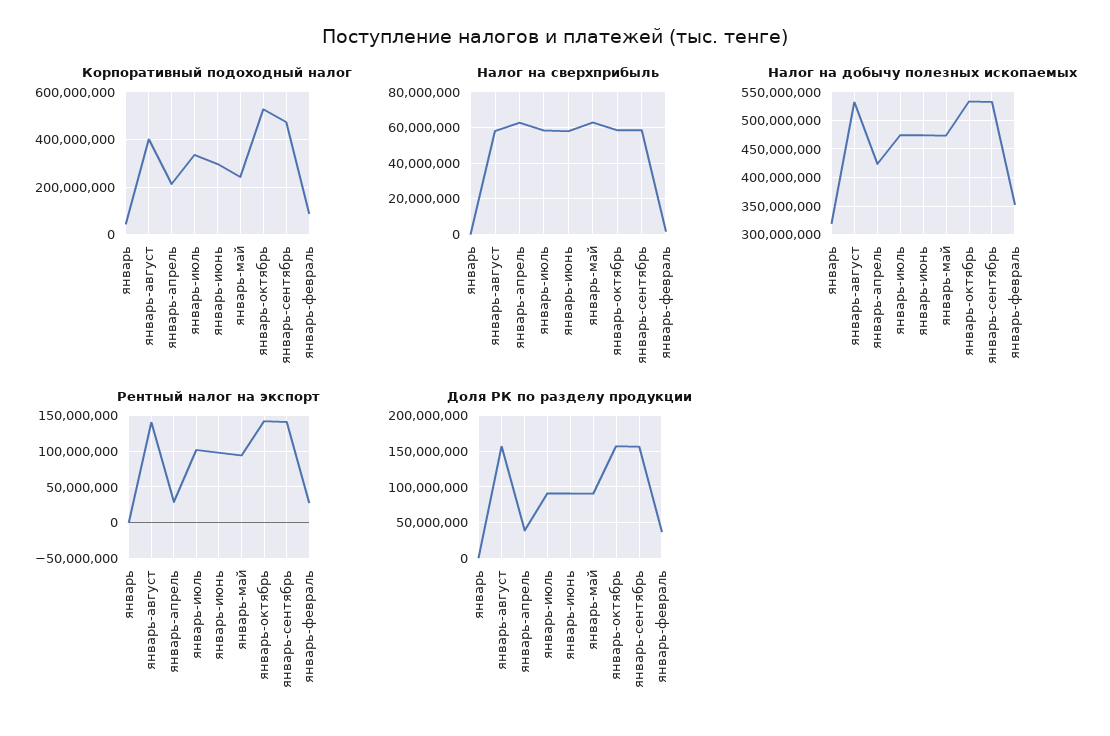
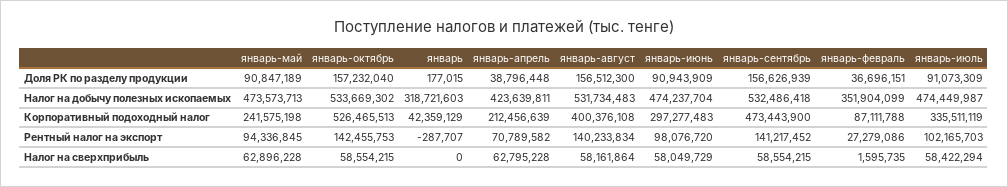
  {
    "Корпоративный подоходный налог": {
      "январь": 42359129,
      "январь-август": 400376108,
      "январь-апрель": 212456639,
      "январь-июль": 335511119,
      "январь-июнь": 297277483,
      "январь-май": 241575198,
      "январь-октябрь": 526465513,
      "январь-сентябрь": 473443900,
      "январь-февраль": 87111788
    },
    "Налог на сверхприбыль": {
      "январь": 0,
      "январь-август": 58161864,
      "январь-апрель": 62795228,
      "январь-июль": 58422294,
      "январь-июнь": 58049729,
      "январь-май": 62896228,
      "январь-октябрь": 58554215,
      "январь-сентябрь": 58554215,
      "январь-февраль": 1595735
    },
    "Налог на добычу полезных ископаемых": {
      "январь": 318721603,
      "январь-август": 531734483,
      "январь-апрель": 423639811,
      "январь-июль": 474449987,
      "январь-июнь": 474237704,
      "январь-май": 473573713,
      "январь-октябрь": 533669302,
      "январь-сентябрь": 532486418,
      "январь-февраль": 351904099
    },
    "Рентный налог на экспорт": {
      "январь": -287707,
      "январь-август": 140233834,
-     "январь-апрель": 30000000,
+     "январь-апрель": 70789582,
      "январь-июль": 102165703,
      "январь-июнь": 98076720,
      "январь-май": 94336845,
      "январь-октябрь": 142455753,
      "январь-сентябрь": 141217452,
      "январь-февраль": 27279086
    },
    "Доля РК по разделу продукции": {
      "январь": 177015,
      "январь-август": 156512300,
      "январь-апрель": 38796448,
      "январь-июль": 91073309,
      "январь-июнь": 90943909,
      "январь-май": 90847189,
      "январь-октябрь": 157232040,
      "январь-сентябрь": 156626939,
      "январь-февраль": 36696151
    }
  }

